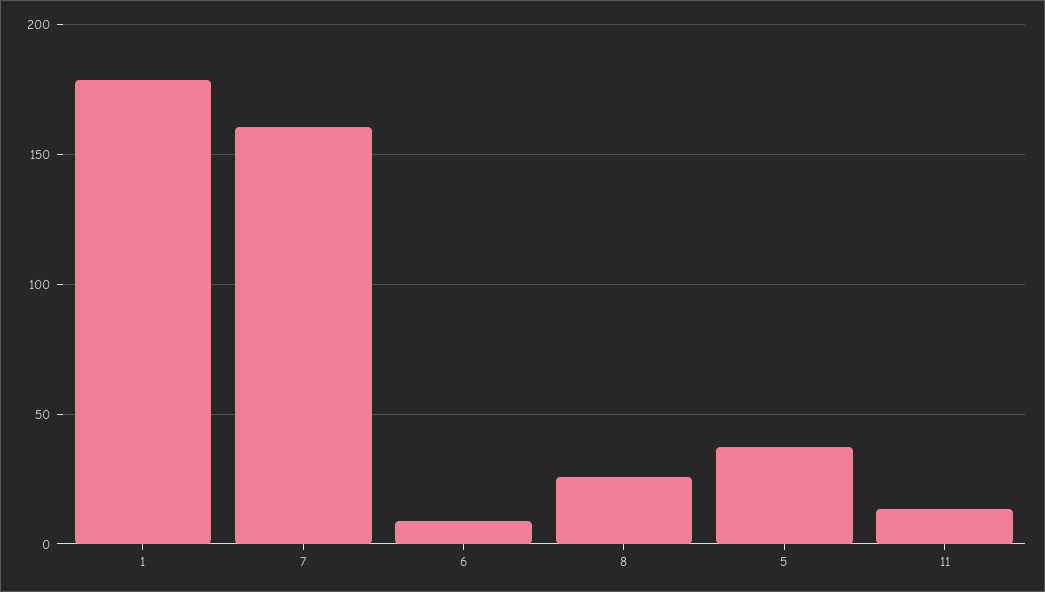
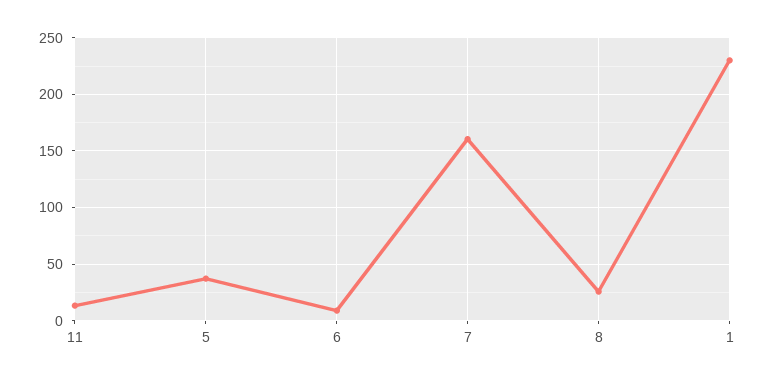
  {
-   "1": 180,
+   "1": 230,
    "7": 160,
    "6": 10,
    "8": 25,
    "5": 35,
    "11": 15
  }

